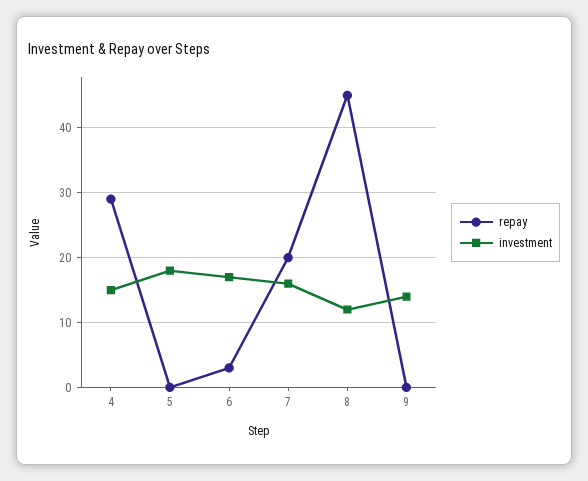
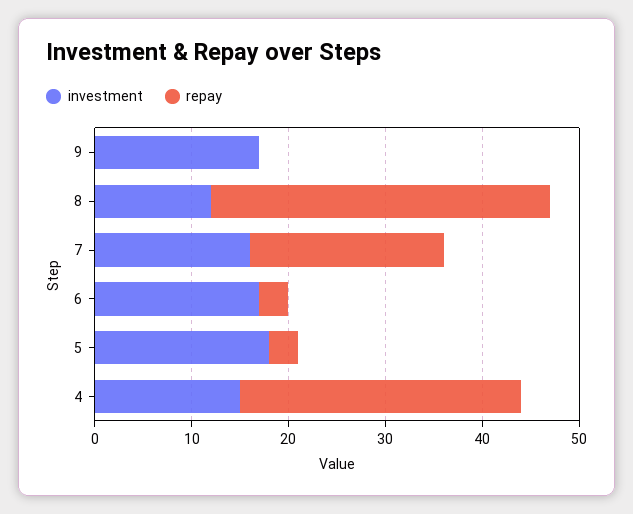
  {
    "repay": {
      "4": 29,
-     "5": 0,
+     "5": 3,
      "6": 3,
      "7": 20,
-     "8": 45,
+     "8": 35,
      "9": 0
    },
    "investment": {
      "4": 15,
      "5": 18,
      "6": 17,
      "7": 16,
      "8": 12,
-     "9": 14
+     "9": 17
    }
  }

